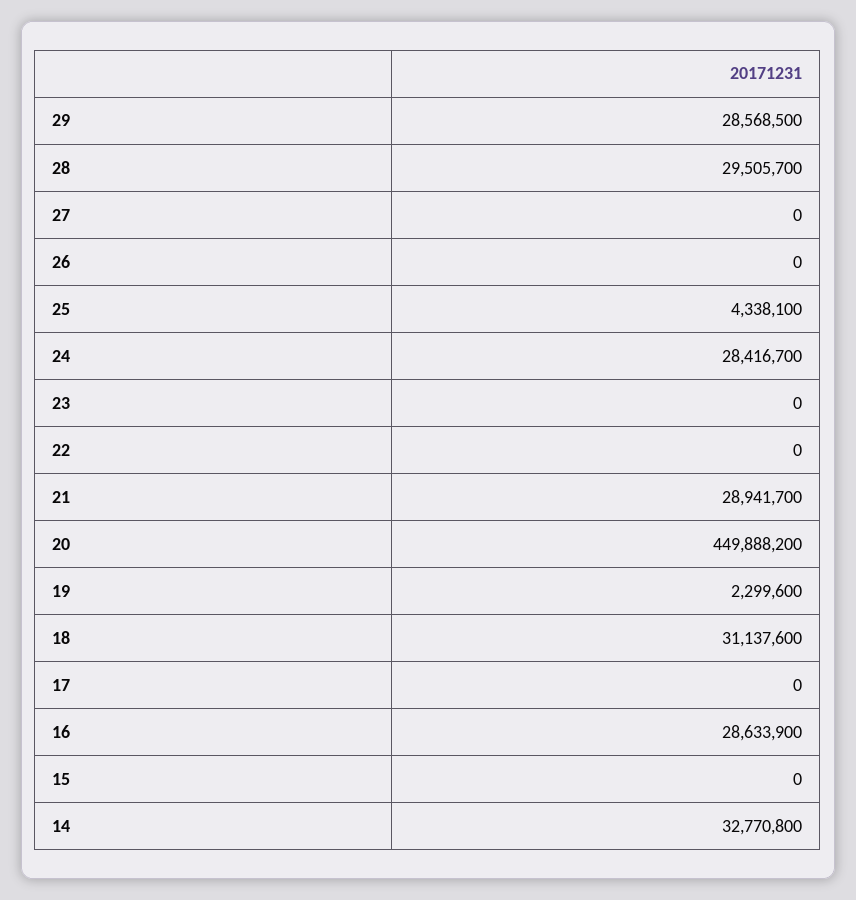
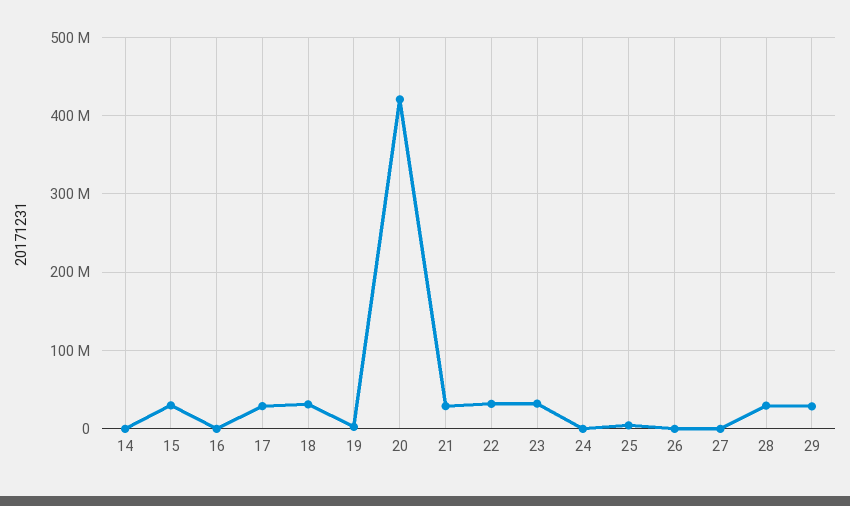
  {
    "29": 28568500,
    "28": 29505700,
    "27": 0,
    "26": 0,
    "25": 4338100,
-   "24": 28416700,
+   "24": 0,
-   "23": 0,
+   "23": 30000000,
-   "22": 0,
+   "22": 30000000,
    "21": 28941700,
-   "20": 449888200,
+   "20": 420000000,
    "19": 2299600,
    "18": 31137600,
-   "17": 0,
+   "17": 30000000,
-   "16": 28633900,
+   "16": 0,
-   "15": 0,
+   "15": 30000000,
-   "14": 32770800
+   "14": 0
  }

